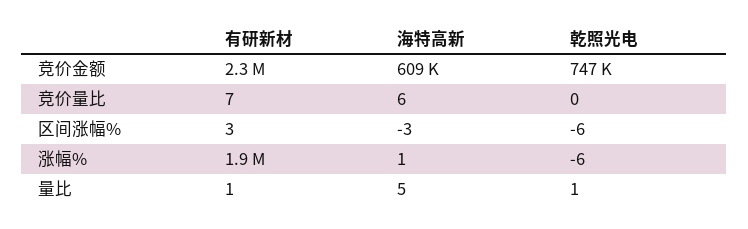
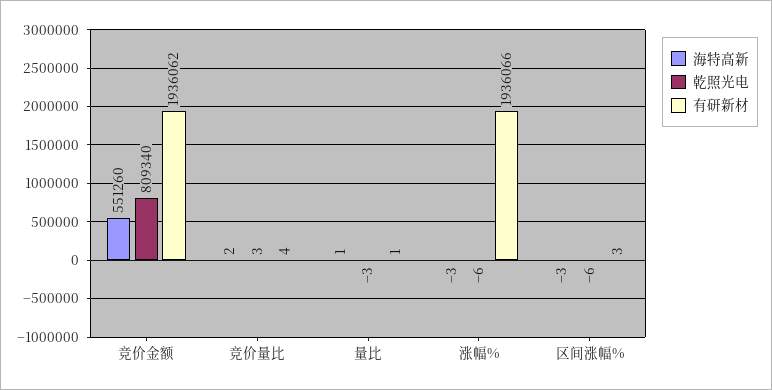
  {
    "有研新材": {
-     "竞价金额": 2300000,
+     "竞价金额": 1936062,
-     "竞价量比": 7,
+     "竞价量比": 4,
      "区间涨幅%": 3,
      "涨幅%": 1936066,
      "量比": 1
    },
    "海特高新": {
-     "竞价金额": 609000,
+     "竞价金额": 551260,
-     "竞价量比": 6,
+     "竞价量比": 2,
      "区间涨幅%": -3,
-     "涨幅%": 1,
+     "涨幅%": -3,
-     "量比": 5
+     "量比": 1
    },
    "乾照光电": {
-     "竞价金额": 747000,
+     "竞价金额": 809340,
-     "竞价量比": 0,
+     "竞价量比": 3,
      "区间涨幅%": -6,
      "涨幅%": -6,
-     "量比": 1
+     "量比": -3
    }
  }

